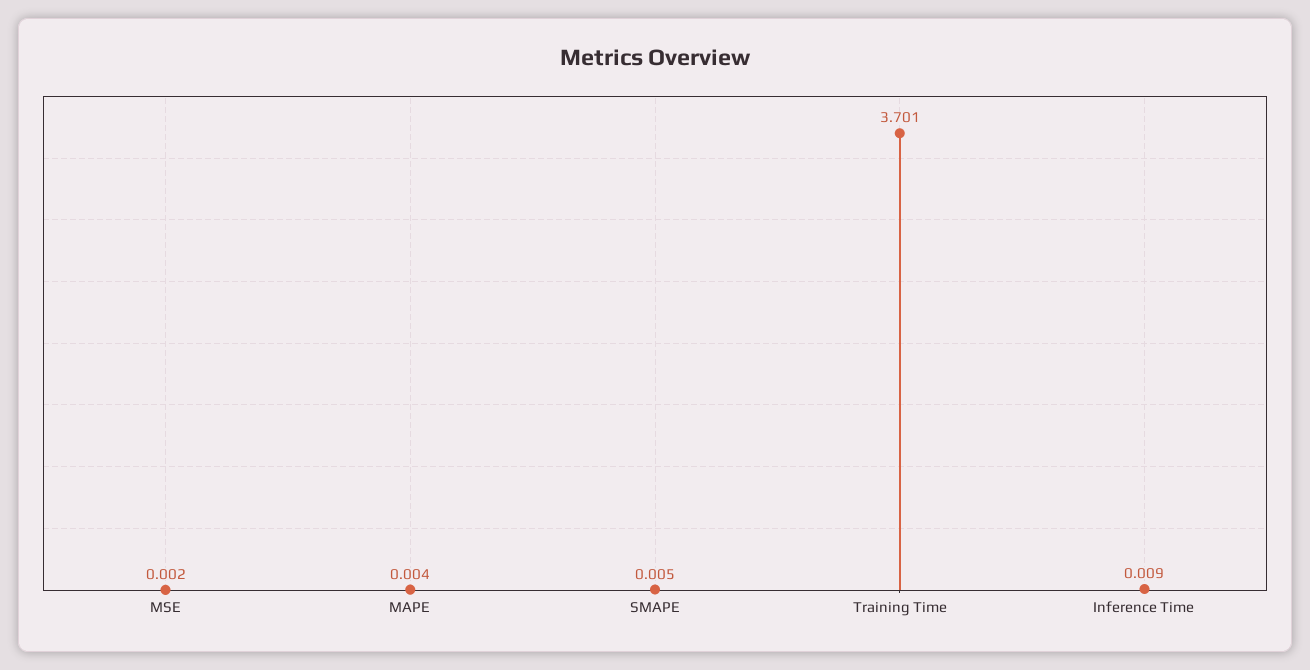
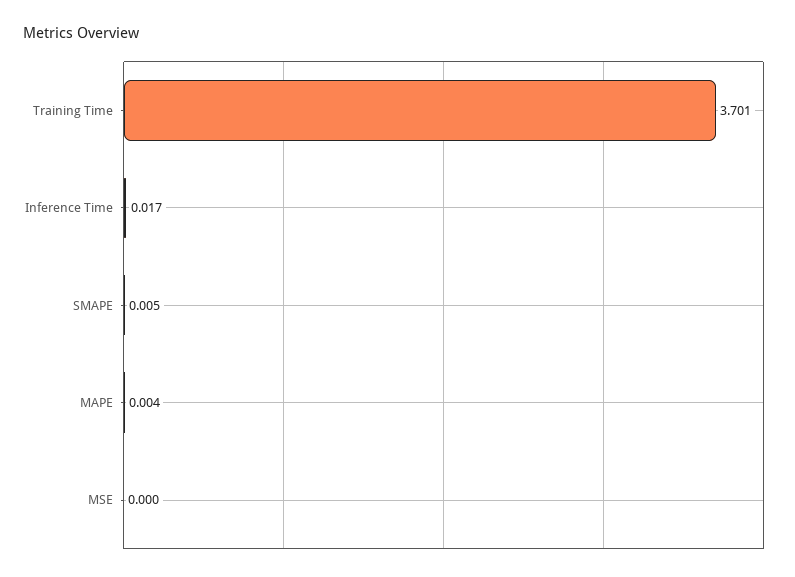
  {
-   "MSE": 0.002,
+   "MSE": 0,
    "MAPE": 0.004,
    "SMAPE": 0.005,
    "Training Time": 3.701,
-   "Inference Time": 0.009
+   "Inference Time": 0.017
  }

